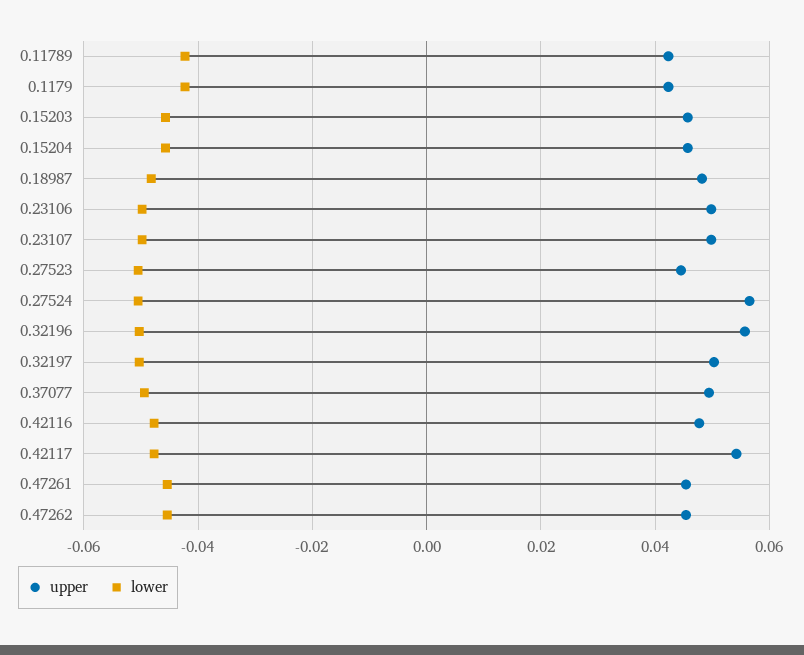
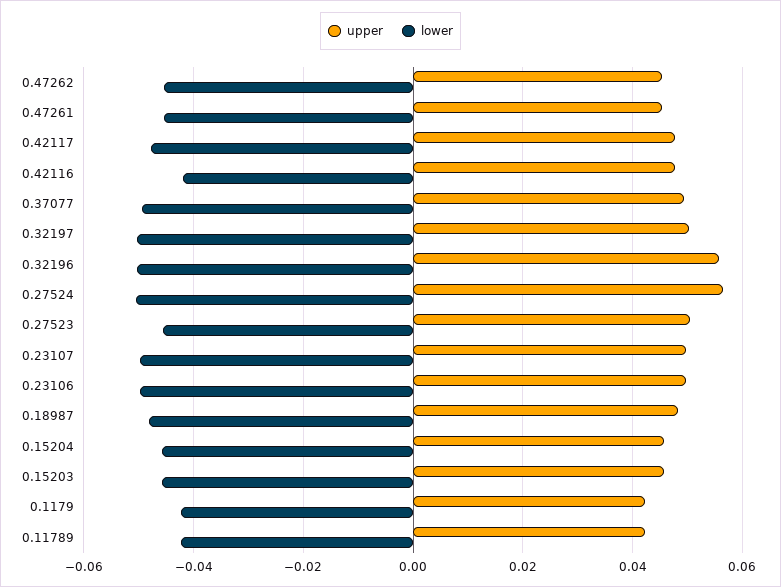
  {
    "upper": {
      "0.11789": 0.042,
      "0.1179": 0.042,
      "0.15203": 0.046,
      "0.15204": 0.046,
      "0.18987": 0.048,
      "0.23106": 0.05,
      "0.23107": 0.05,
-     "0.27523": 0.044,
+     "0.27523": 0.05,
      "0.27524": 0.056,
      "0.32196": 0.056,
      "0.32197": 0.05,
      "0.37077": 0.05,
      "0.42116": 0.048,
-     "0.42117": 0.054,
+     "0.42117": 0.048,
      "0.47261": 0.046,
      "0.47262": 0.046
    },
    "lower": {
      "0.11789": -0.042,
      "0.1179": -0.042,
      "0.15203": -0.046,
      "0.15204": -0.046,
      "0.18987": -0.048,
      "0.23106": -0.05,
      "0.23107": -0.05,
-     "0.27523": -0.05,
+     "0.27523": -0.046,
      "0.27524": -0.05,
      "0.32196": -0.05,
      "0.32197": -0.05,
      "0.37077": -0.05,
-     "0.42116": -0.048,
+     "0.42116": -0.042,
      "0.42117": -0.048,
      "0.47261": -0.046,
      "0.47262": -0.046
    }
  }

